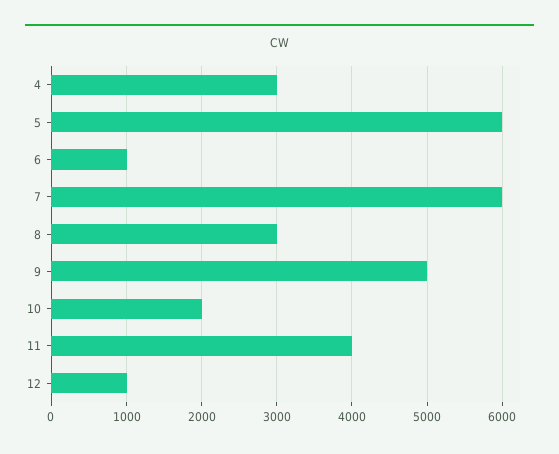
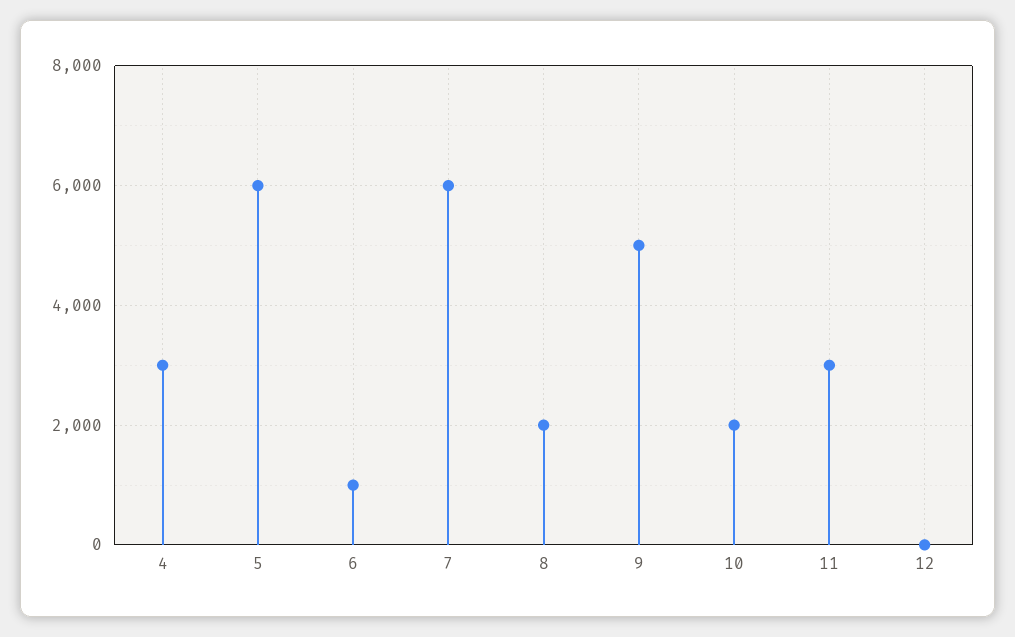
  {
    "4": 3000,
    "5": 6000,
    "6": 1000,
    "7": 6000,
-   "8": 3000,
+   "8": 2000,
    "9": 5000,
    "10": 2000,
-   "11": 4000,
+   "11": 3000,
-   "12": 1000
+   "12": 0
  }

